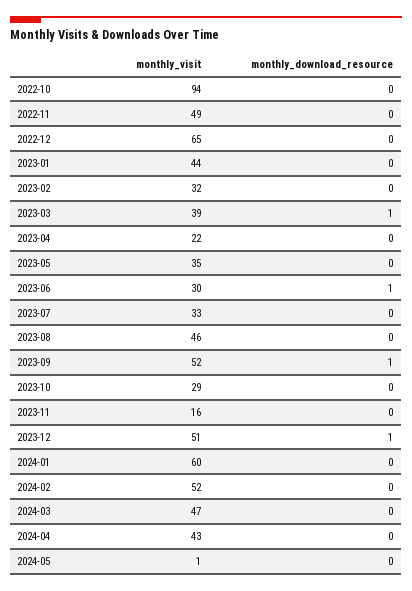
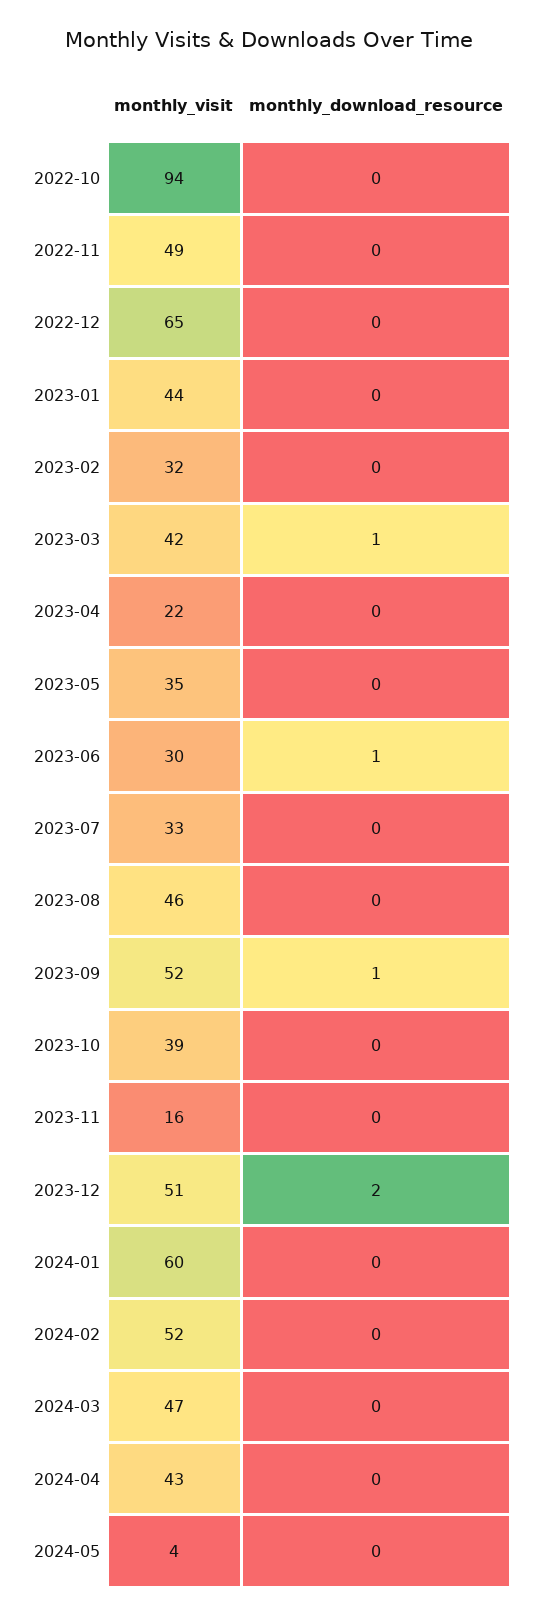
  {
    "monthly_visit": {
      "2022-10": 94,
      "2022-11": 49,
      "2022-12": 65,
      "2023-01": 44,
      "2023-02": 32,
-     "2023-03": 39,
+     "2023-03": 42,
      "2023-04": 22,
      "2023-05": 35,
      "2023-06": 30,
      "2023-07": 33,
      "2023-08": 46,
      "2023-09": 52,
-     "2023-10": 29,
+     "2023-10": 39,
      "2023-11": 16,
      "2023-12": 51,
      "2024-01": 60,
      "2024-02": 52,
      "2024-03": 47,
      "2024-04": 43,
-     "2024-05": 1
+     "2024-05": 4
    },
    "monthly_download_resource": {
      "2022-10": 0,
      "2022-11": 0,
      "2022-12": 0,
      "2023-01": 0,
      "2023-02": 0,
      "2023-03": 1,
      "2023-04": 0,
      "2023-05": 0,
      "2023-06": 1,
      "2023-07": 0,
      "2023-08": 0,
      "2023-09": 1,
      "2023-10": 0,
      "2023-11": 0,
-     "2023-12": 1,
+     "2023-12": 2,
      "2024-01": 0,
      "2024-02": 0,
      "2024-03": 0,
      "2024-04": 0,
      "2024-05": 0
    }
  }

